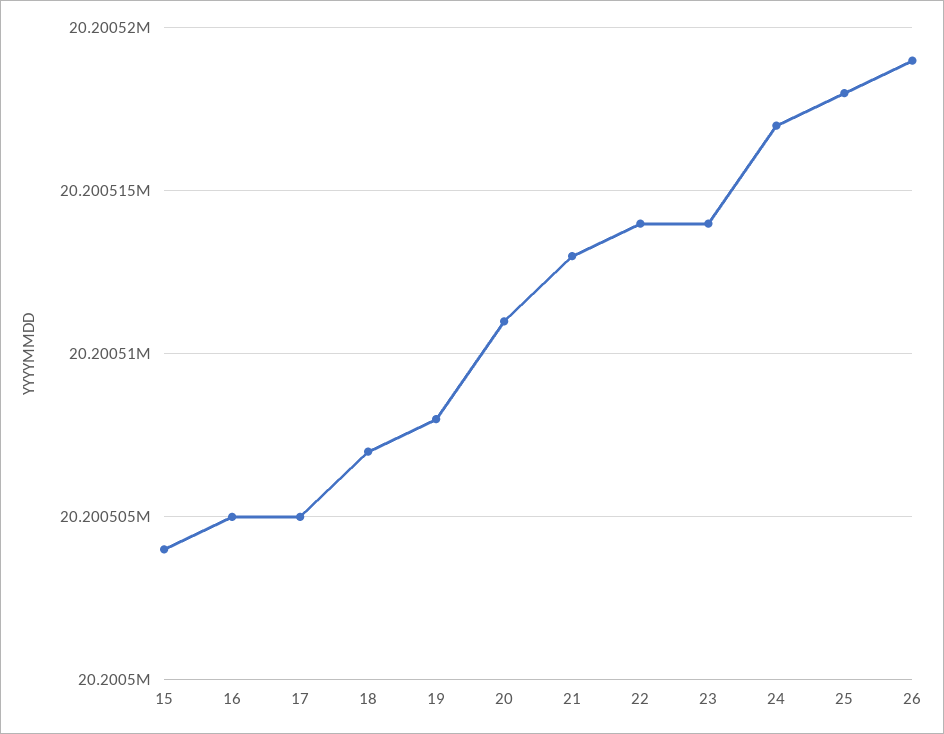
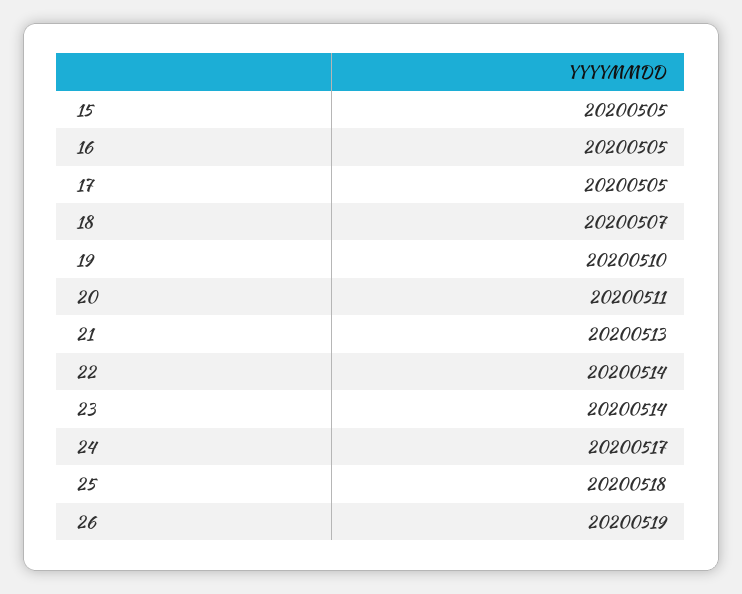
  {
-   "15": 20200504,
+   "15": 20200505,
    "16": 20200505,
    "17": 20200505,
    "18": 20200507,
-   "19": 20200508,
+   "19": 20200510,
    "20": 20200511,
    "21": 20200513,
    "22": 20200514,
    "23": 20200514,
    "24": 20200517,
    "25": 20200518,
    "26": 20200519
  }

